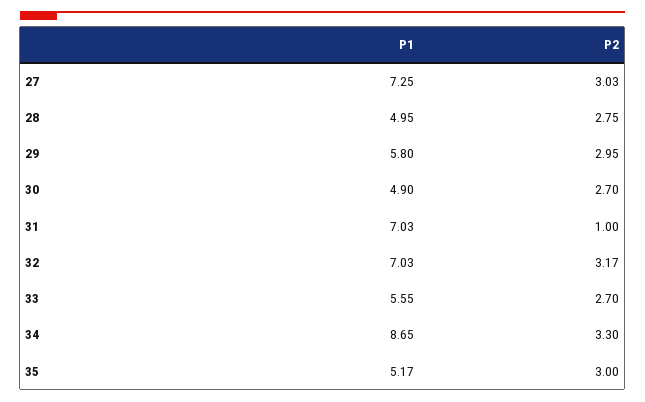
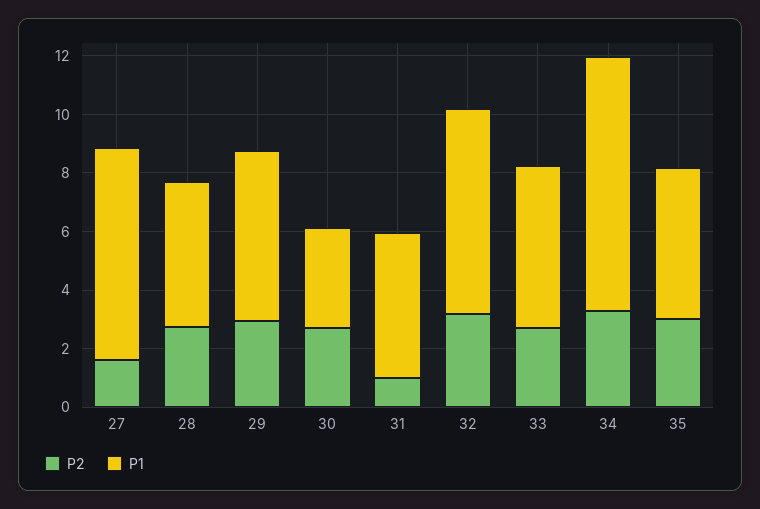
  {
    "P1": {
      "27": 7.25,
      "28": 4.95,
      "29": 5.8,
-     "30": 4.9,
+     "30": 3.5,
-     "31": 7.03,
+     "31": 5,
      "32": 7.03,
      "33": 5.55,
      "34": 8.65,
      "35": 5.17
    },
    "P2": {
-     "27": 3.03,
+     "27": 1.5,
      "28": 2.75,
      "29": 2.95,
      "30": 2.7,
      "31": 1,
      "32": 3.17,
      "33": 2.7,
      "34": 3.3,
      "35": 3
    }
  }

